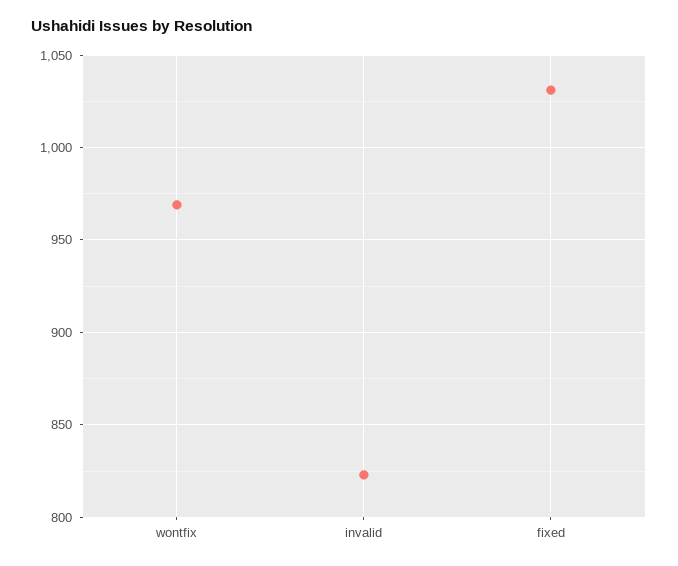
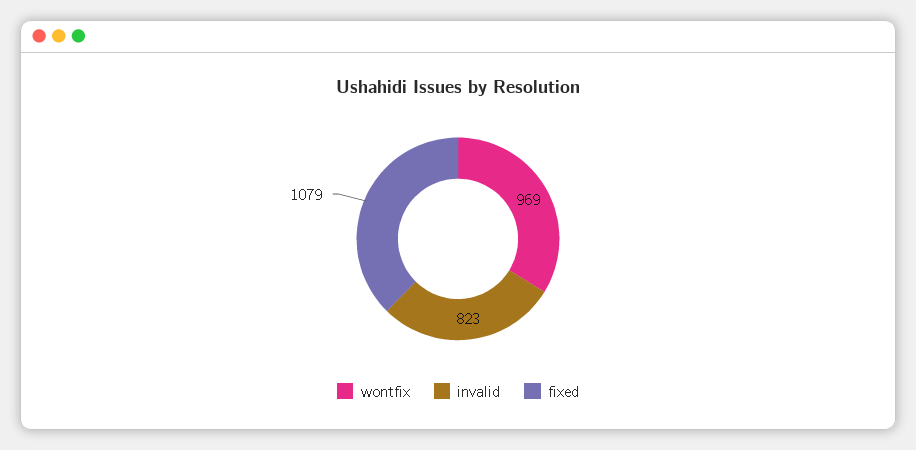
  {
    "wontfix": 969,
    "invalid": 823,
-   "fixed": 1030
+   "fixed": 1079
  }

